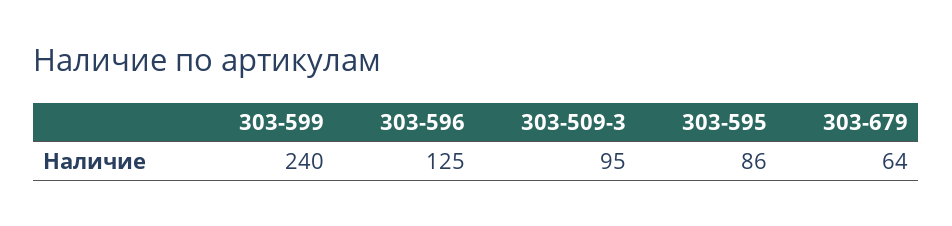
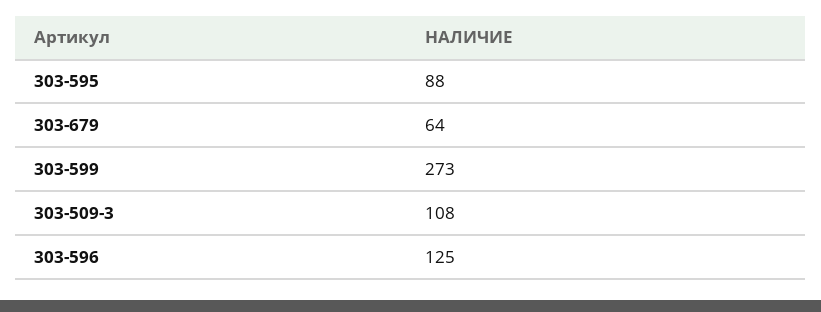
  {
-   "303-599": 240,
+   "303-599": 273,
    "303-596": 125,
-   "303-509-3": 95,
+   "303-509-3": 108,
-   "303-595": 86,
+   "303-595": 88,
    "303-679": 64
  }

